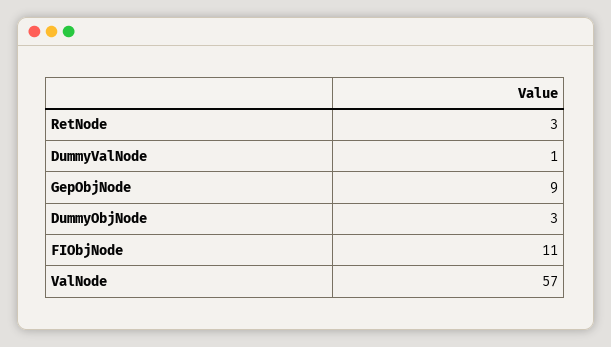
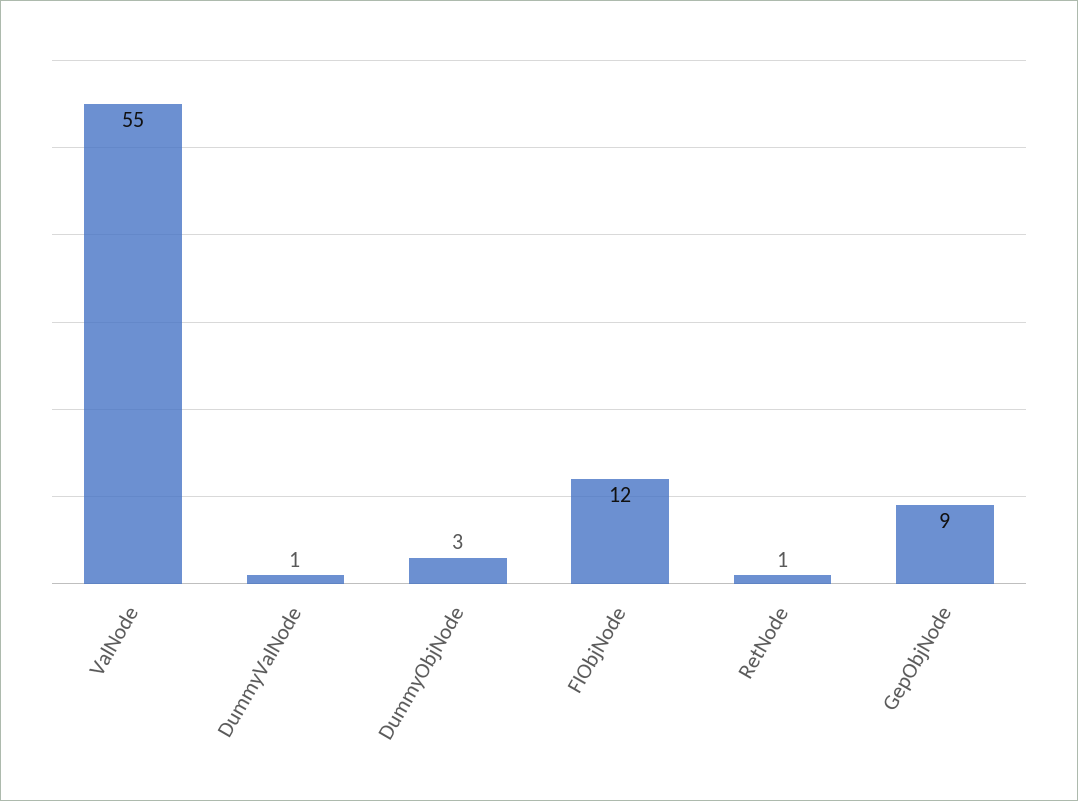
  {
-   "RetNode": 3,
+   "RetNode": 1,
    "DummyValNode": 1,
    "GepObjNode": 9,
    "DummyObjNode": 3,
-   "FIObjNode": 11,
+   "FIObjNode": 12,
-   "ValNode": 57
+   "ValNode": 55
  }

